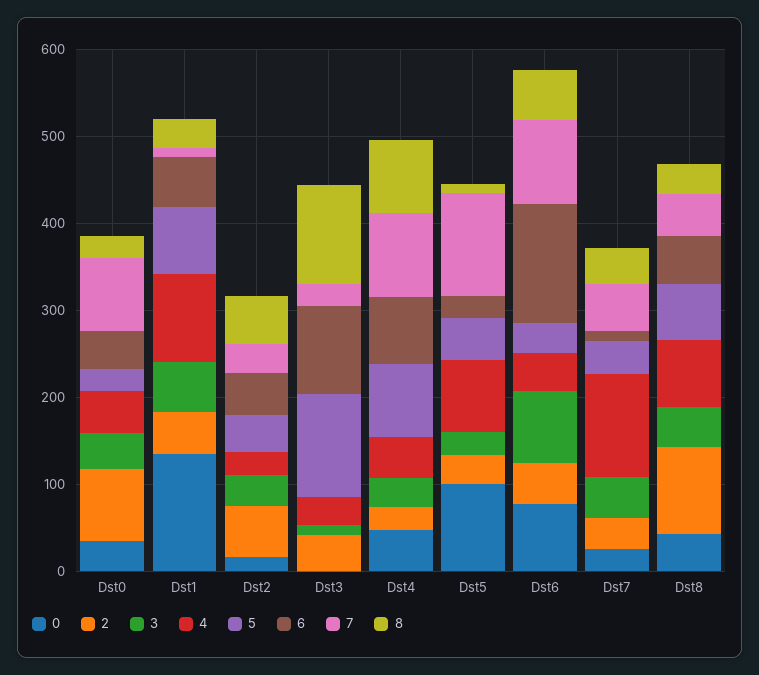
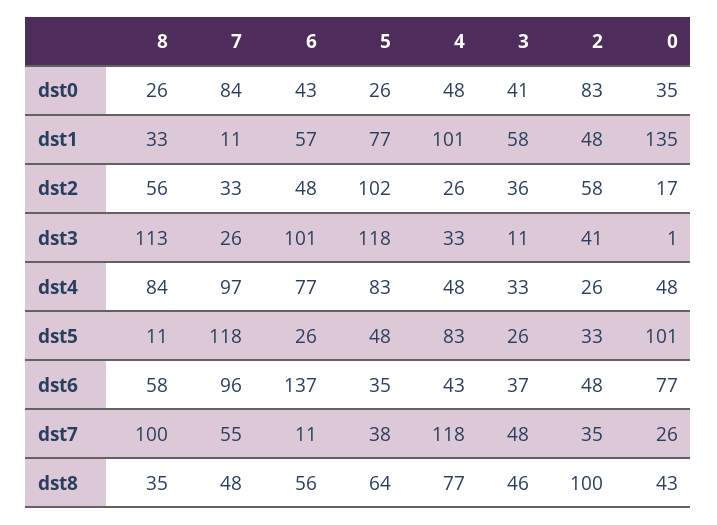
  {
    "0": {
      "Dst0": 35,
      "Dst1": 135,
      "Dst2": 17,
      "Dst3": 1,
      "Dst4": 48,
      "Dst5": 101,
      "Dst6": 77,
      "Dst7": 26,
      "Dst8": 43
    },
    "2": {
      "Dst0": 83,
      "Dst1": 48,
      "Dst2": 58,
      "Dst3": 41,
      "Dst4": 26,
      "Dst5": 33,
      "Dst6": 48,
      "Dst7": 35,
      "Dst8": 100
    },
    "3": {
      "Dst0": 41,
      "Dst1": 58,
      "Dst2": 36,
      "Dst3": 11,
      "Dst4": 33,
      "Dst5": 26,
-     "Dst6": 80,
+     "Dst6": 37,
      "Dst7": 48,
      "Dst8": 46
    },
    "4": {
      "Dst0": 48,
      "Dst1": 101,
      "Dst2": 26,
      "Dst3": 33,
      "Dst4": 48,
      "Dst5": 83,
      "Dst6": 43,
      "Dst7": 118,
      "Dst8": 77
    },
    "5": {
      "Dst0": 26,
      "Dst1": 77,
-     "Dst2": 40,
+     "Dst2": 102,
      "Dst3": 118,
      "Dst4": 83,
      "Dst5": 48,
      "Dst6": 35,
      "Dst7": 38,
      "Dst8": 64
    },
    "6": {
      "Dst0": 43,
      "Dst1": 57,
      "Dst2": 48,
      "Dst3": 101,
      "Dst4": 77,
      "Dst5": 26,
      "Dst6": 137,
      "Dst7": 11,
      "Dst8": 56
    },
    "7": {
      "Dst0": 84,
      "Dst1": 11,
      "Dst2": 33,
      "Dst3": 26,
      "Dst4": 97,
      "Dst5": 118,
      "Dst6": 96,
      "Dst7": 55,
      "Dst8": 48
    },
    "8": {
      "Dst0": 26,
      "Dst1": 33,
      "Dst2": 56,
      "Dst3": 113,
      "Dst4": 84,
      "Dst5": 11,
      "Dst6": 58,
-     "Dst7": 40,
+     "Dst7": 100,
      "Dst8": 35
    }
  }

